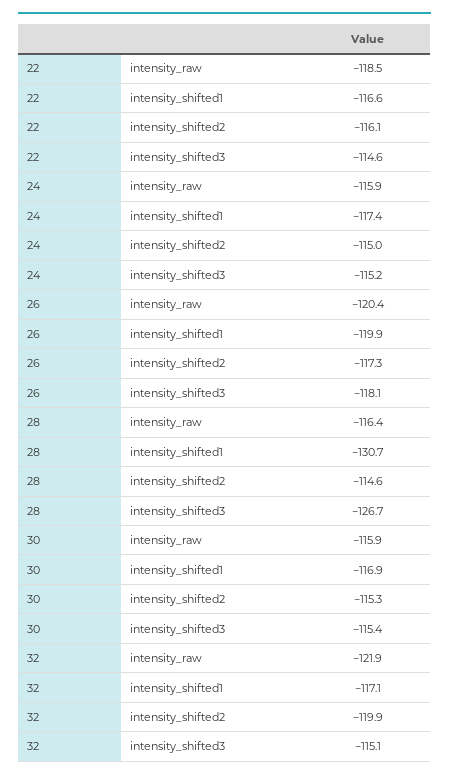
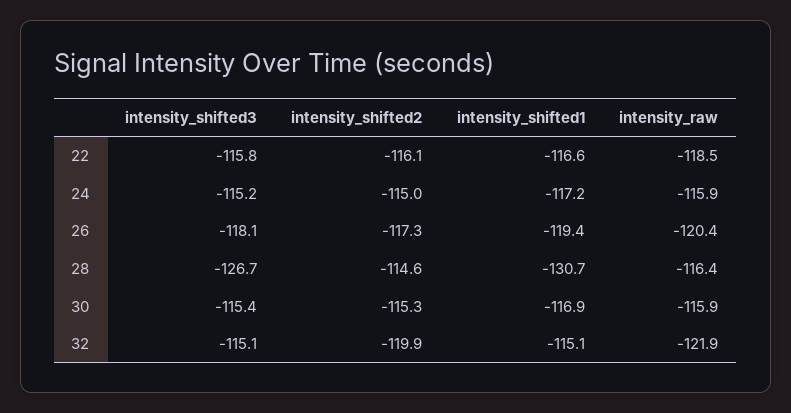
  {
    "22": {
      "intensity_raw": -118.5,
      "intensity_shifted1": -116.6,
      "intensity_shifted2": -116.1,
-     "intensity_shifted3": -114.6
+     "intensity_shifted3": -115.8
    },
    "24": {
      "intensity_raw": -115.9,
-     "intensity_shifted1": -117.4,
+     "intensity_shifted1": -117.2,
      "intensity_shifted2": -115,
      "intensity_shifted3": -115.2
    },
    "26": {
      "intensity_raw": -120.4,
-     "intensity_shifted1": -119.9,
+     "intensity_shifted1": -119.4,
      "intensity_shifted2": -117.3,
      "intensity_shifted3": -118.1
    },
    "28": {
      "intensity_raw": -116.4,
      "intensity_shifted1": -130.7,
      "intensity_shifted2": -114.6,
      "intensity_shifted3": -126.7
    },
    "30": {
      "intensity_raw": -115.9,
      "intensity_shifted1": -116.9,
      "intensity_shifted2": -115.3,
      "intensity_shifted3": -115.4
    },
    "32": {
      "intensity_raw": -121.9,
-     "intensity_shifted1": -117.1,
+     "intensity_shifted1": -115.1,
      "intensity_shifted2": -119.9,
      "intensity_shifted3": -115.1
    }
  }

